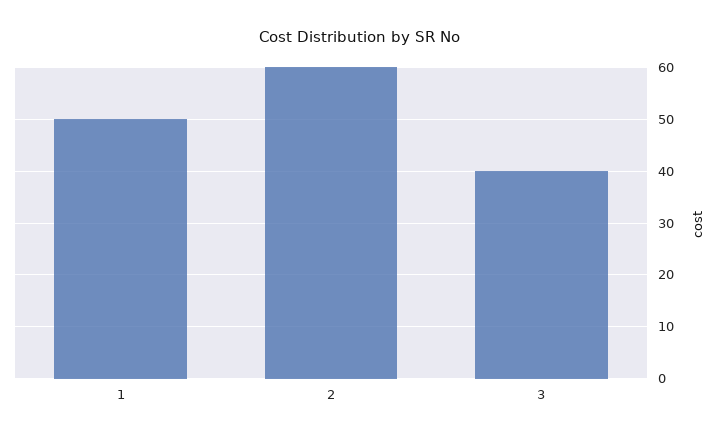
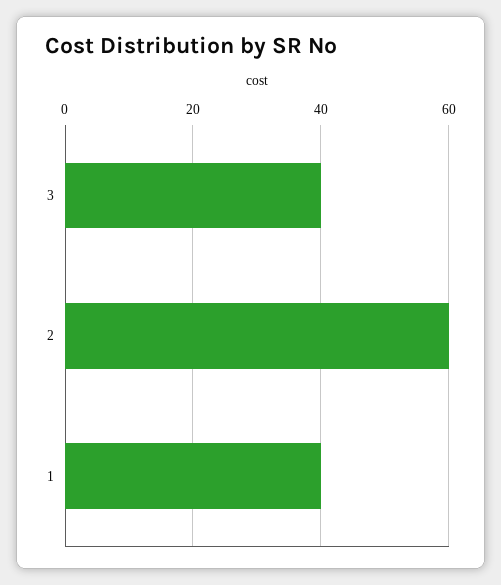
  {
-   "1": 50,
+   "1": 40,
    "2": 60,
    "3": 40
  }

